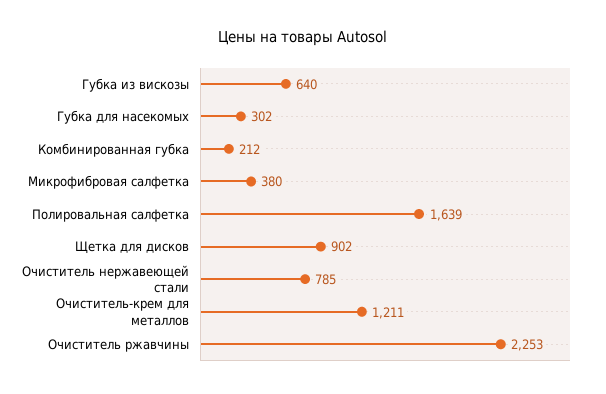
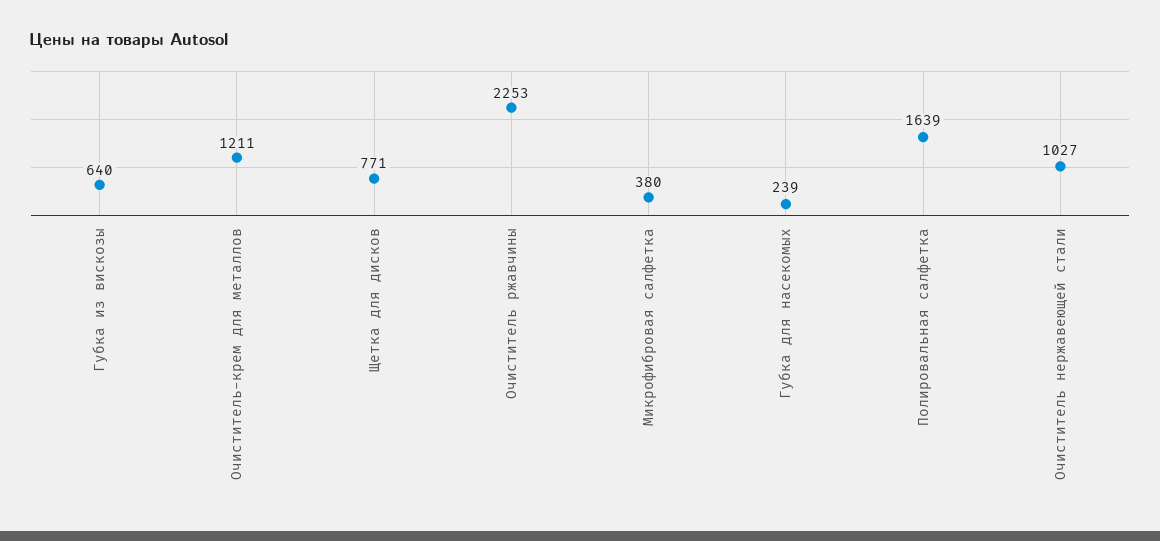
  {
    "Губка из вискозы": 640,
-   "Губка для насекомых": 302,
+   "Губка для насекомых": 239,
-   "Комбинированная губка": 212,
    "Микрофибровая салфетка": 380,
    "Полировальная салфетка": 1639,
-   "Щетка для дисков": 902,
+   "Щетка для дисков": 771,
-   "Очиститель нержавеющей стали": 785,
+   "Очиститель нержавеющей стали": 1027,
    "Очиститель-крем для металлов": 1211,
    "Очиститель ржавчины": 2253
  }

